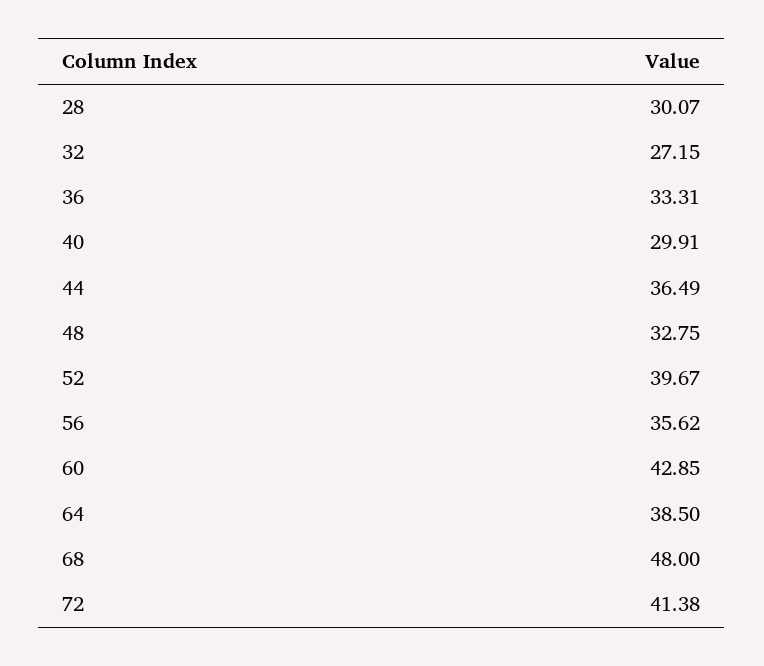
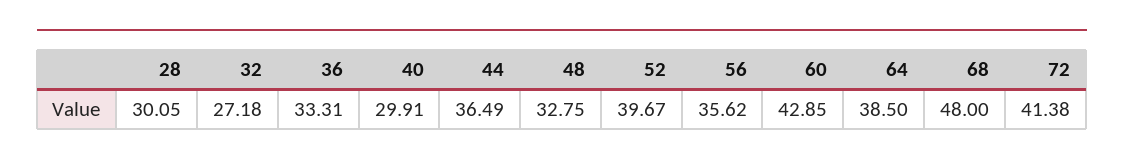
  {
-   "28": 30.07,
+   "28": 30.05,
-   "32": 27.15,
+   "32": 27.18,
    "36": 33.31,
    "40": 29.91,
    "44": 36.49,
    "48": 32.75,
    "52": 39.67,
    "56": 35.62,
    "60": 42.85,
    "64": 38.5,
    "68": 48,
    "72": 41.38
  }

